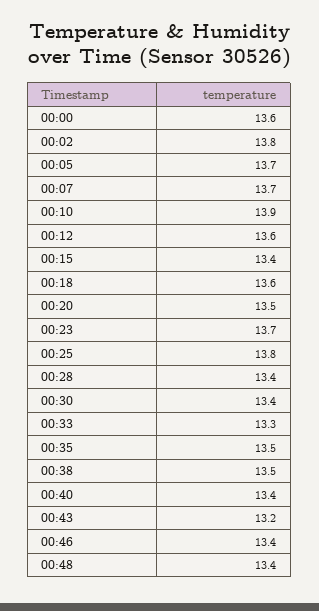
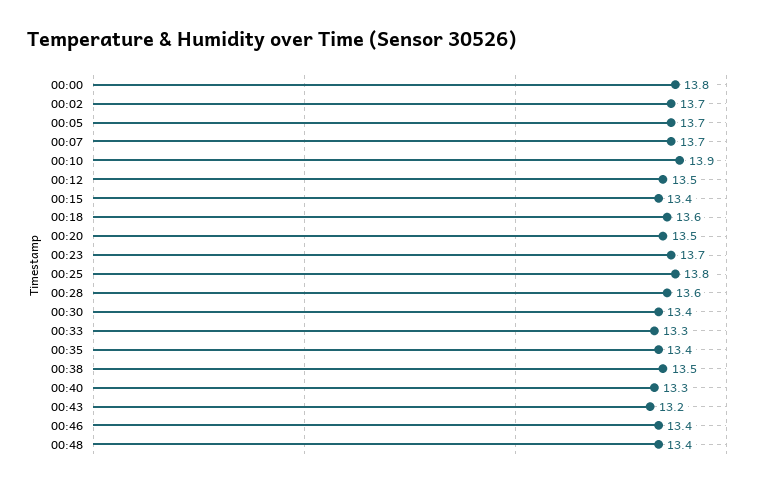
  {
-   "00:00": 13.6,
+   "00:00": 13.8,
-   "00:02": 13.8,
+   "00:02": 13.7,
    "00:05": 13.7,
    "00:07": 13.7,
    "00:10": 13.9,
-   "00:12": 13.6,
+   "00:12": 13.5,
    "00:15": 13.4,
    "00:18": 13.6,
    "00:20": 13.5,
    "00:23": 13.7,
    "00:25": 13.8,
-   "00:28": 13.4,
+   "00:28": 13.6,
    "00:30": 13.4,
    "00:33": 13.3,
-   "00:35": 13.5,
+   "00:35": 13.4,
    "00:38": 13.5,
-   "00:40": 13.4,
+   "00:40": 13.3,
    "00:43": 13.2,
    "00:46": 13.4,
    "00:48": 13.4
  }

